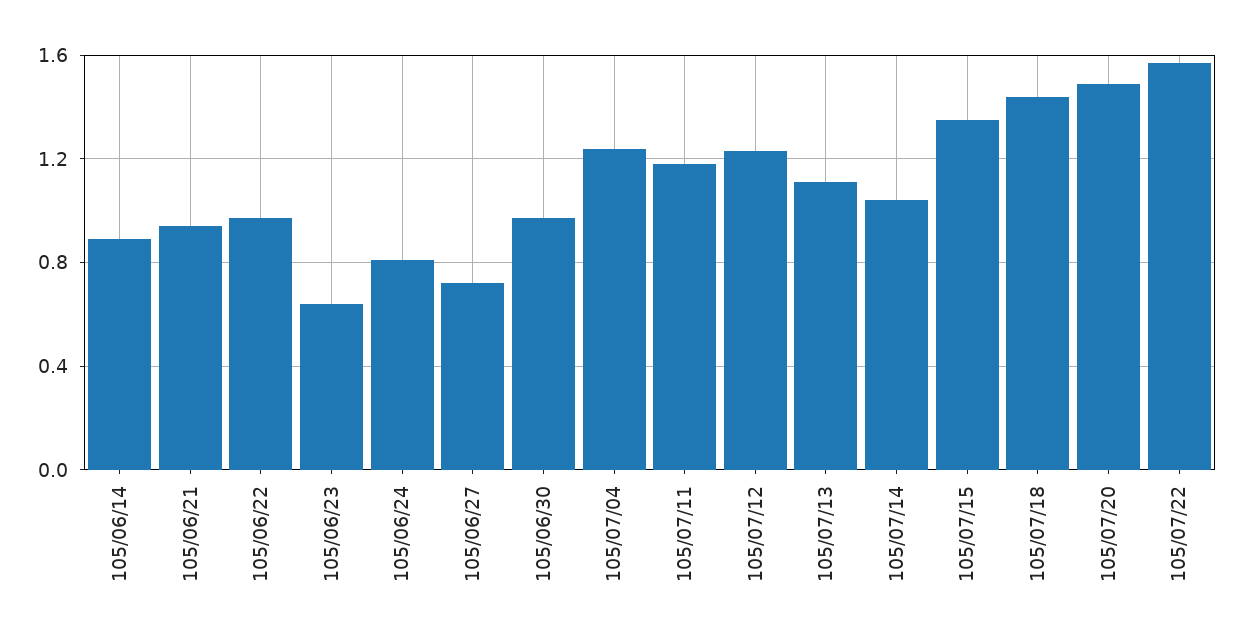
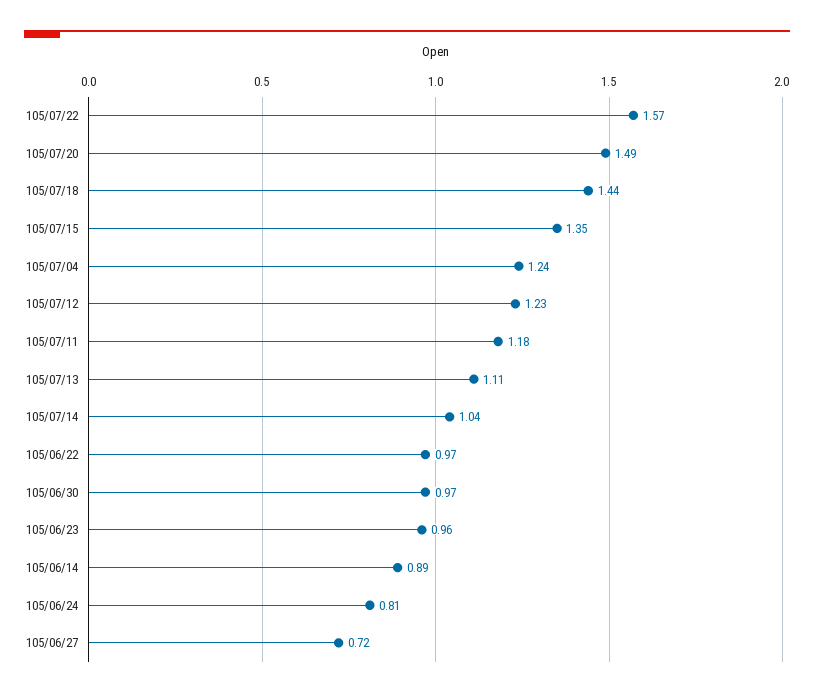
  {
    "105/06/14": 0.89,
-   "105/06/21": 0.95,
    "105/06/22": 0.97,
-   "105/06/23": 0.65,
+   "105/06/23": 0.96,
    "105/06/24": 0.81,
    "105/06/27": 0.72,
    "105/06/30": 0.97,
    "105/07/04": 1.24,
    "105/07/11": 1.18,
    "105/07/12": 1.23,
    "105/07/13": 1.11,
    "105/07/14": 1.04,
    "105/07/15": 1.35,
    "105/07/18": 1.44,
    "105/07/20": 1.49,
    "105/07/22": 1.57
  }

